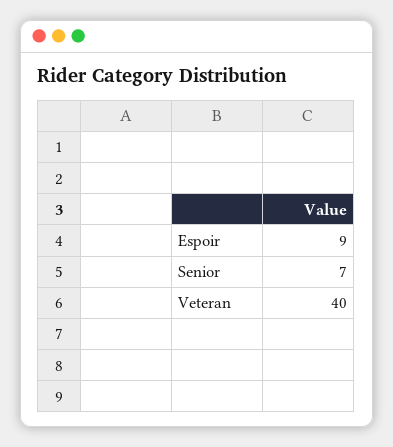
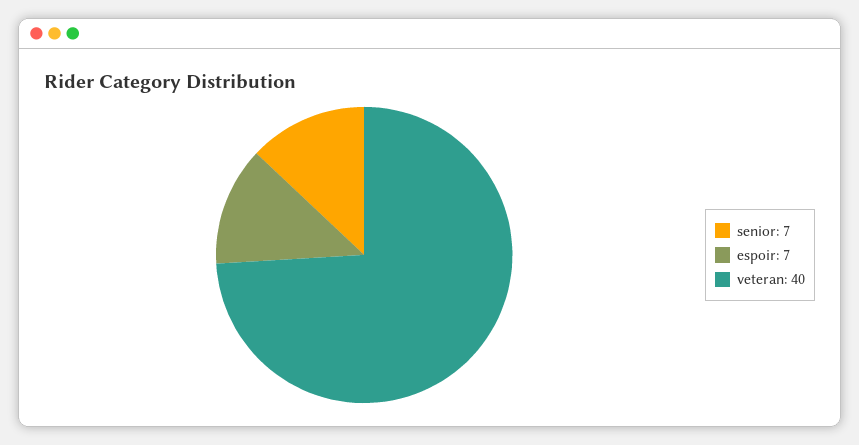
  {
-   "Espoir": 9,
+   "Espoir": 7,
    "Senior": 7,
    "Veteran": 40
  }

